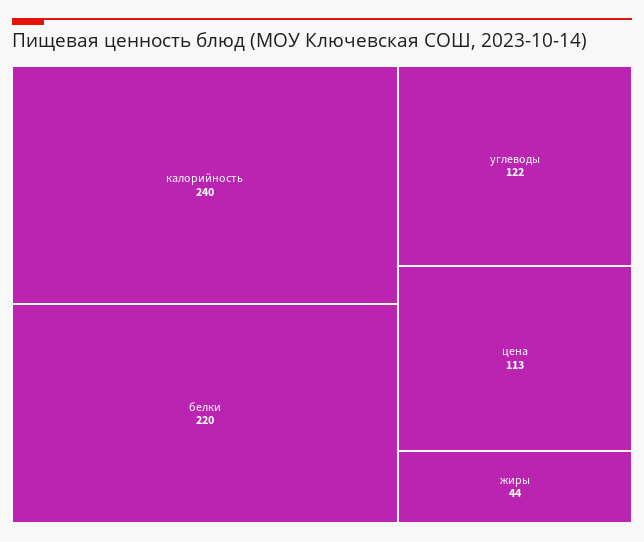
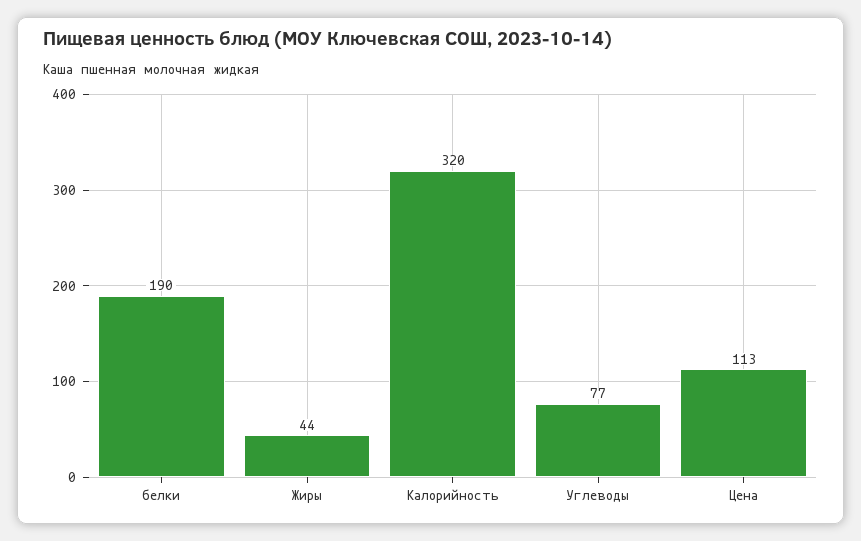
  {
-   "калорийность": 240,
+   "калорийность": 320,
-   "белки": 220,
+   "белки": 190,
-   "углеводы": 122,
+   "углеводы": 77,
    "цена": 113,
    "жиры": 44
  }

